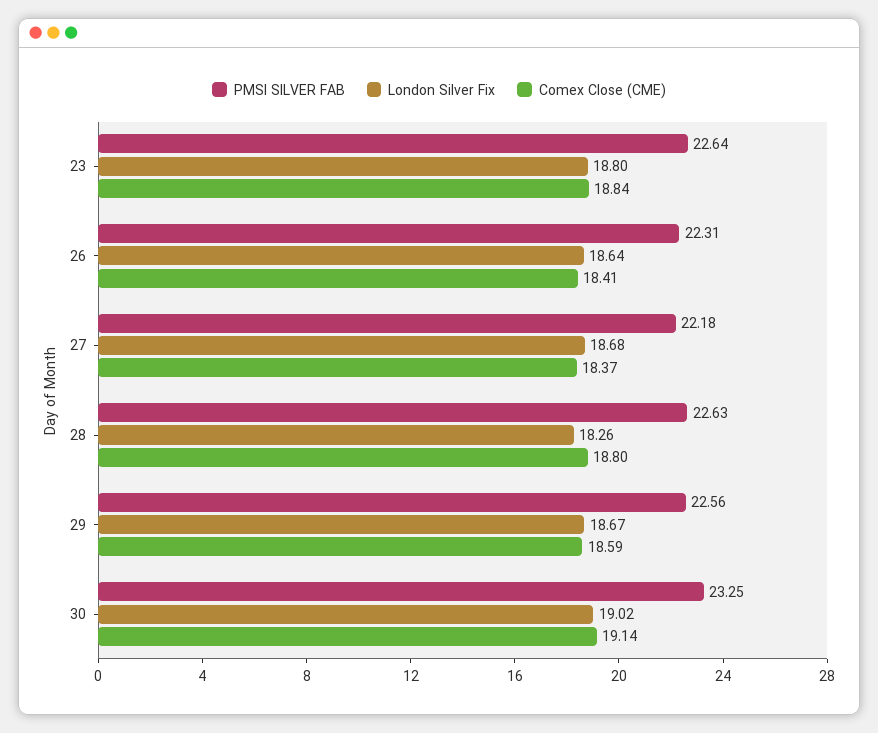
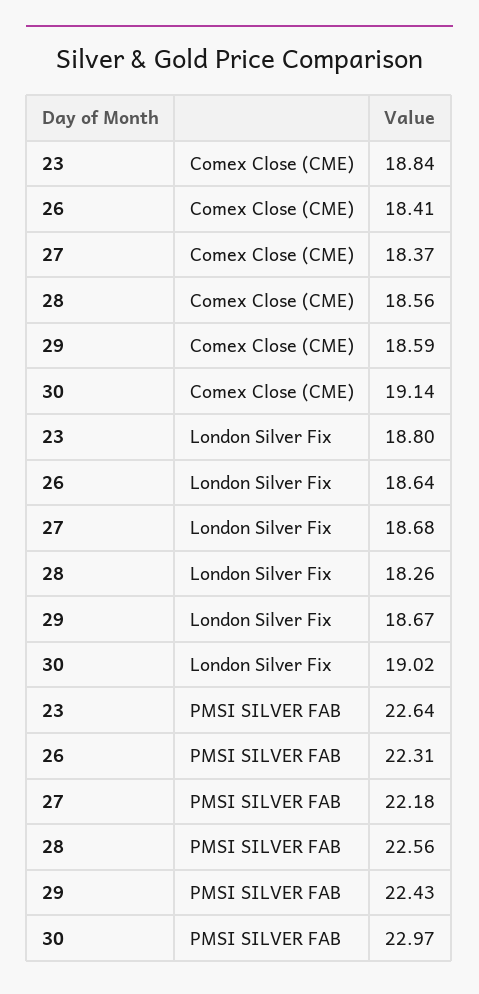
  {
    "PMSI SILVER FAB": {
      "23": 22.64,
      "26": 22.31,
      "27": 22.18,
-     "28": 22.63,
+     "28": 22.56,
-     "29": 22.56,
+     "29": 22.43,
-     "30": 23.25
+     "30": 22.97
    },
    "London Silver Fix": {
      "23": 18.8,
      "26": 18.64,
      "27": 18.68,
      "28": 18.26,
      "29": 18.67,
      "30": 19.02
    },
    "Comex Close (CME)": {
      "23": 18.84,
      "26": 18.41,
      "27": 18.37,
-     "28": 18.8,
+     "28": 18.56,
      "29": 18.59,
      "30": 19.14
    }
  }

